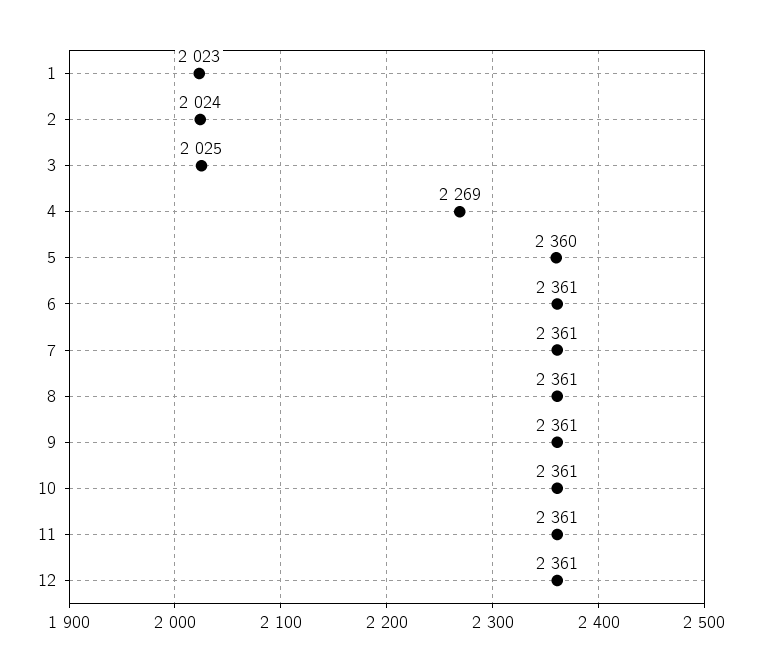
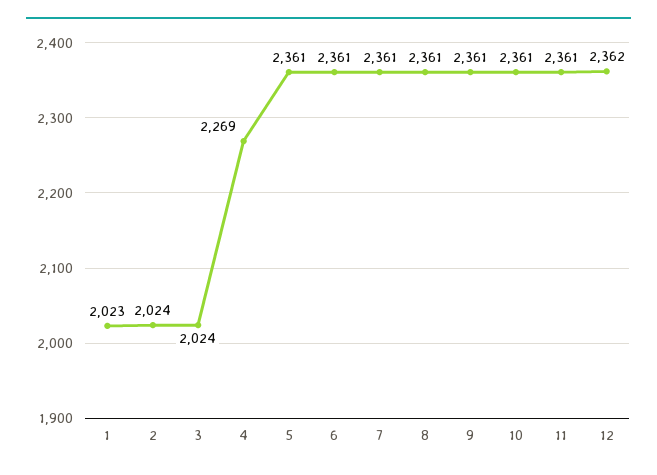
  {
    "1": 2023,
    "2": 2024,
-   "3": 2025,
+   "3": 2024,
    "4": 2269,
-   "5": 2360,
+   "5": 2361,
    "6": 2361,
    "7": 2361,
    "8": 2361,
    "9": 2361,
    "10": 2361,
    "11": 2361,
-   "12": 2361
+   "12": 2362
  }

